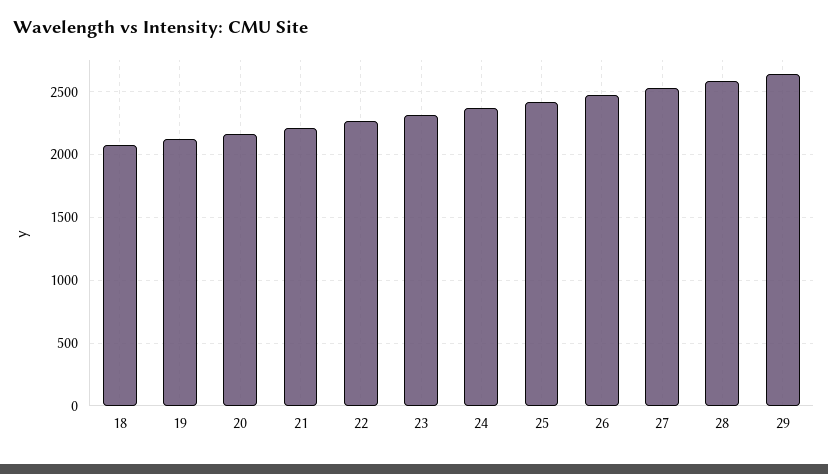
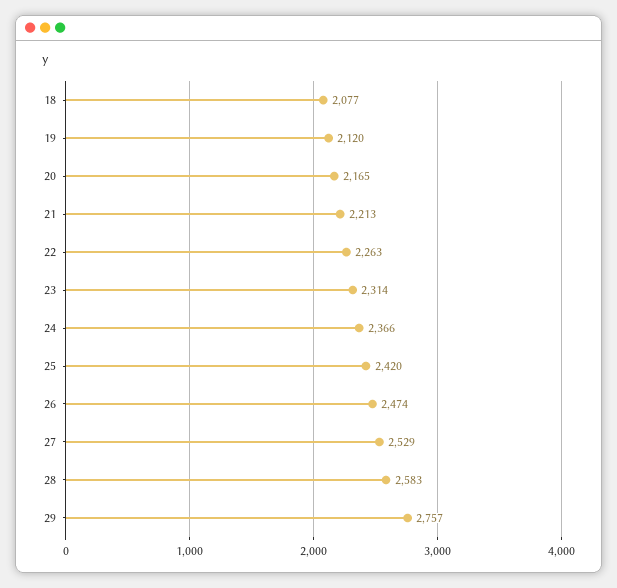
  {
    "18": 2077,
    "19": 2120,
    "20": 2165,
    "21": 2213,
    "22": 2263,
    "23": 2314,
    "24": 2366,
    "25": 2420,
    "26": 2474,
    "27": 2529,
    "28": 2583,
-   "29": 2650
+   "29": 2757
  }

